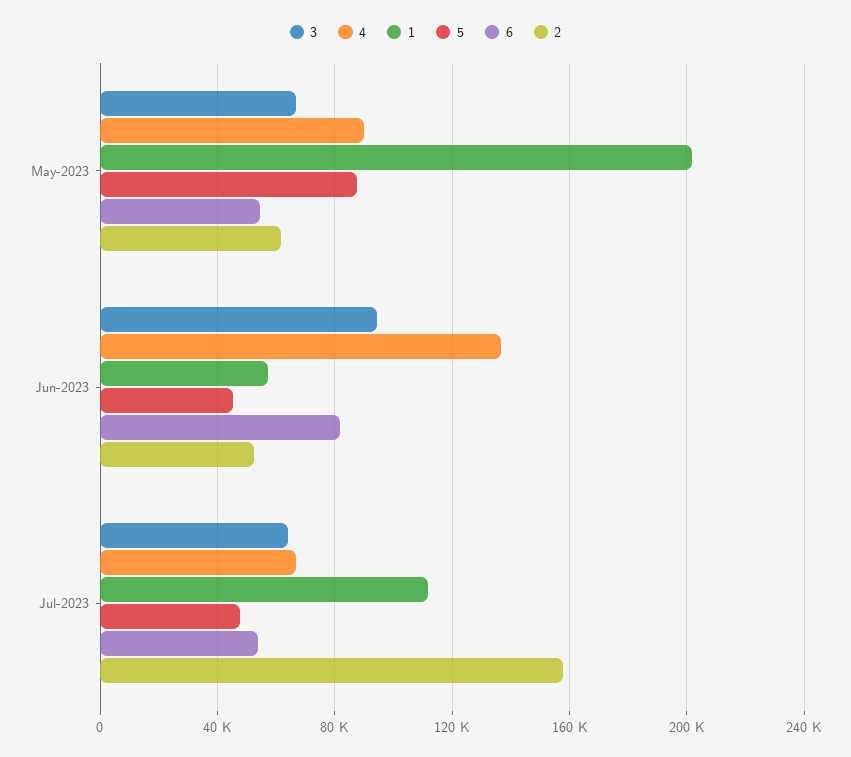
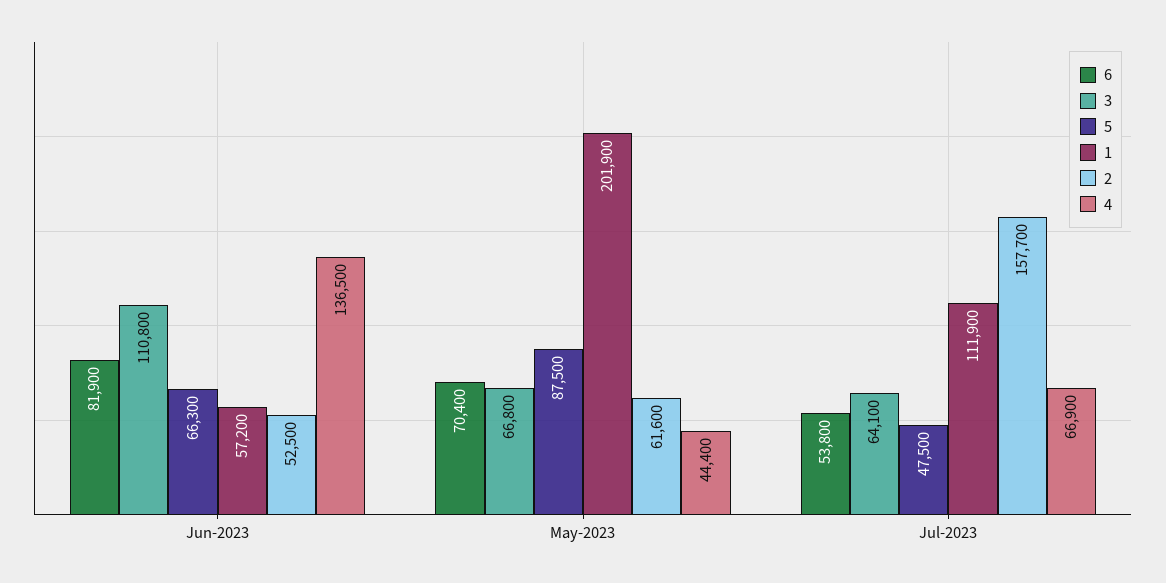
  {
    "3": {
      "May-2023": 66800,
-     "Jun-2023": 95000,
+     "Jun-2023": 110800,
      "Jul-2023": 64100
    },
    "4": {
-     "May-2023": 90000,
+     "May-2023": 44400,
      "Jun-2023": 136500,
      "Jul-2023": 66900
    },
    "1": {
      "May-2023": 201900,
      "Jun-2023": 57200,
      "Jul-2023": 111900
    },
    "5": {
      "May-2023": 87500,
-     "Jun-2023": 45000,
+     "Jun-2023": 66300,
      "Jul-2023": 47500
    },
    "6": {
-     "May-2023": 55000,
+     "May-2023": 70400,
      "Jun-2023": 81900,
      "Jul-2023": 53800
    },
    "2": {
      "May-2023": 61600,
      "Jun-2023": 52500,
      "Jul-2023": 157700
    }
  }

